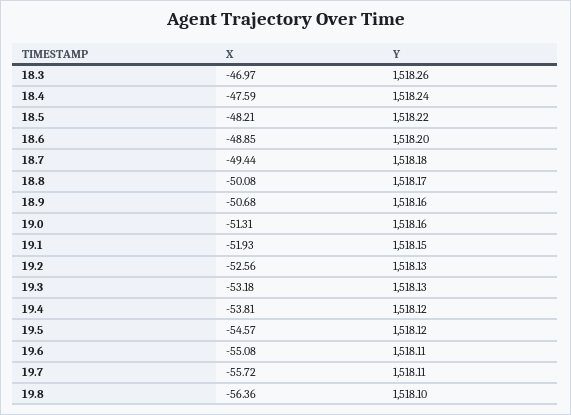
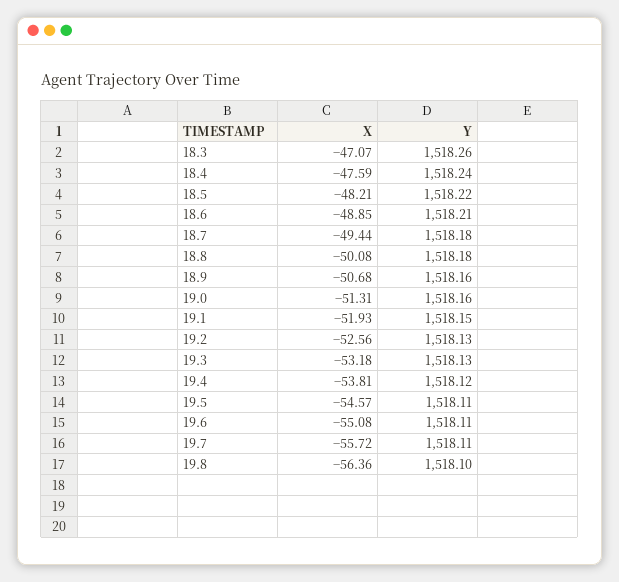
  {
    "X": {
-     "18.3": -46.97,
+     "18.3": -47.07,
      "18.4": -47.59,
      "18.5": -48.21,
      "18.6": -48.85,
      "18.7": -49.44,
      "18.8": -50.08,
      "18.9": -50.68,
      "19.0": -51.31,
      "19.1": -51.93,
      "19.2": -52.56,
      "19.3": -53.18,
      "19.4": -53.81,
      "19.5": -54.57,
      "19.6": -55.08,
      "19.7": -55.72,
      "19.8": -56.36
    },
    "Y": {
      "18.3": 1518.26,
      "18.4": 1518.24,
      "18.5": 1518.22,
-     "18.6": 1518.2,
+     "18.6": 1518.21,
      "18.7": 1518.18,
-     "18.8": 1518.17,
+     "18.8": 1518.18,
      "18.9": 1518.16,
      "19.0": 1518.16,
      "19.1": 1518.15,
      "19.2": 1518.13,
      "19.3": 1518.13,
      "19.4": 1518.12,
-     "19.5": 1518.12,
+     "19.5": 1518.11,
      "19.6": 1518.11,
      "19.7": 1518.11,
      "19.8": 1518.1
    }
  }

